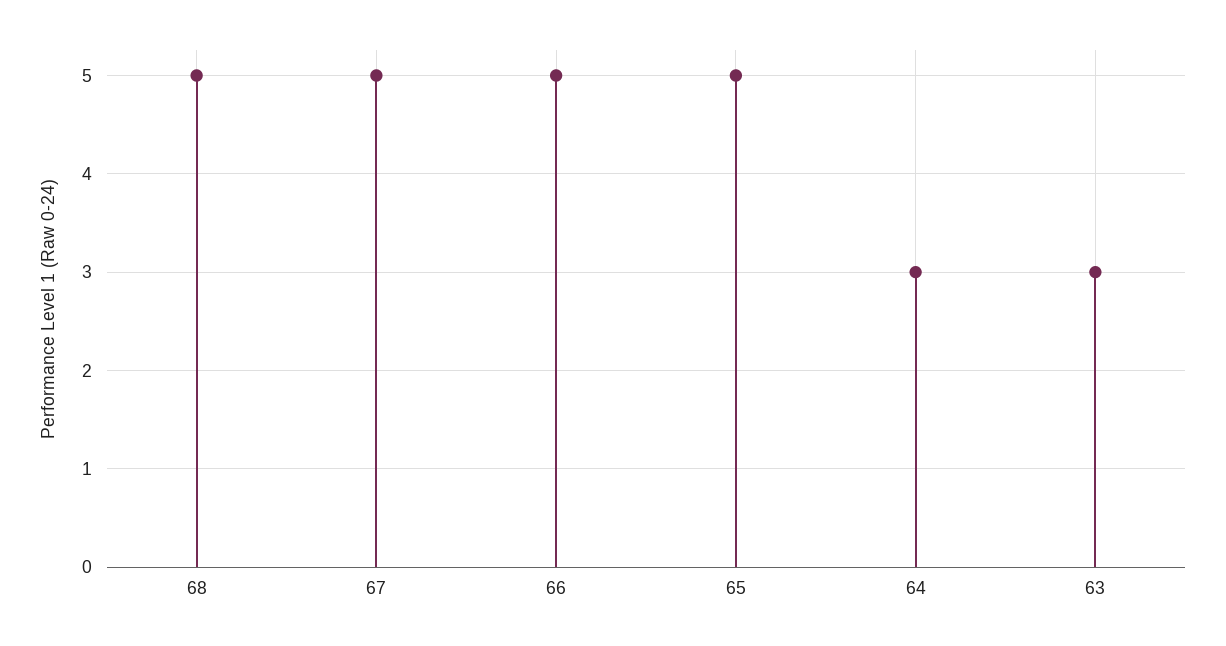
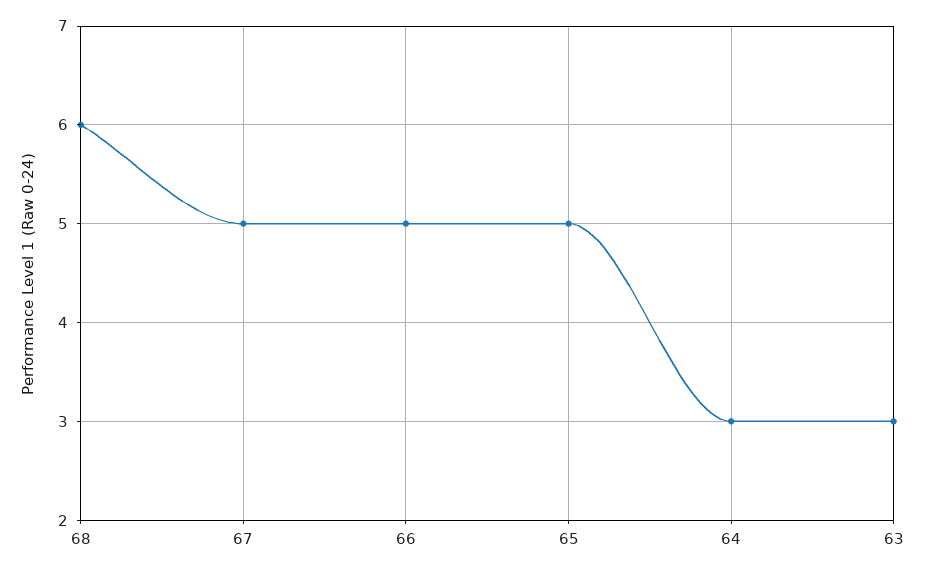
  {
-   "68": 5,
+   "68": 6,
    "67": 5,
    "66": 5,
    "65": 5,
    "64": 3,
    "63": 3
  }

